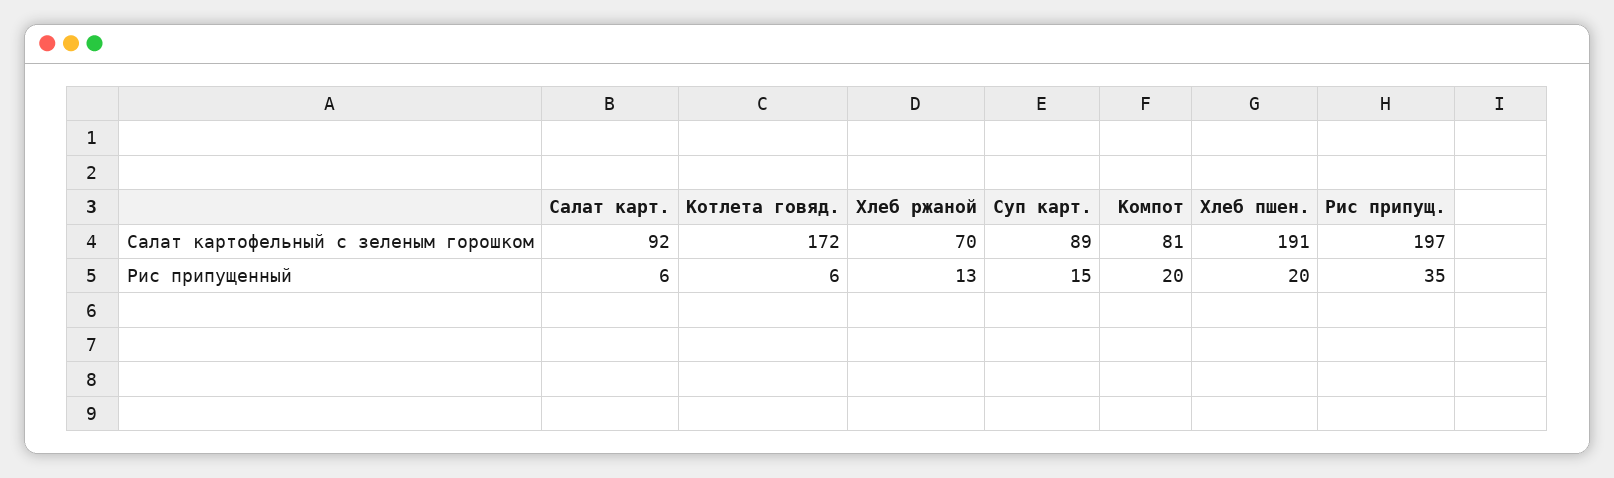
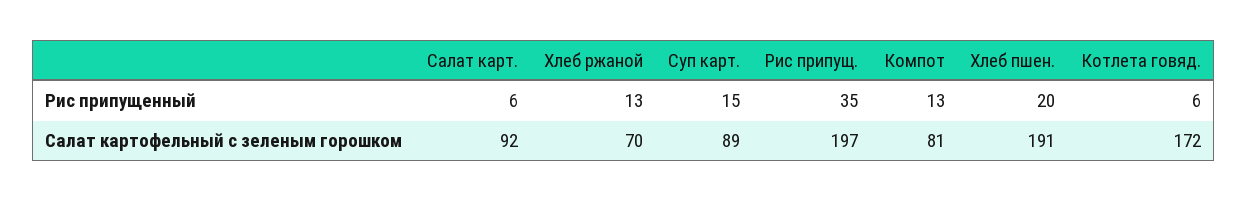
  {
    "Салат карт.": {
      "Салат картофельный с зеленым горошком": 92,
      "Рис припущенный": 6
    },
    "Котлета говяд.": {
      "Салат картофельный с зеленым горошком": 172,
      "Рис припущенный": 6
    },
    "Хлеб ржаной": {
      "Салат картофельный с зеленым горошком": 70,
      "Рис припущенный": 13
    },
    "Суп карт.": {
      "Салат картофельный с зеленым горошком": 89,
      "Рис припущенный": 15
    },
    "Компот": {
      "Салат картофельный с зеленым горошком": 81,
-     "Рис припущенный": 20
+     "Рис припущенный": 13
    },
    "Хлеб пшен.": {
      "Салат картофельный с зеленым горошком": 191,
      "Рис припущенный": 20
    },
    "Рис припущ.": {
      "Салат картофельный с зеленым горошком": 197,
      "Рис припущенный": 35
    }
  }

